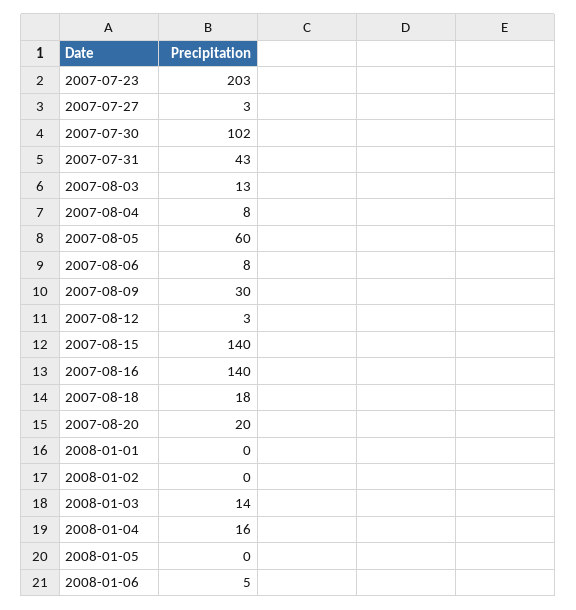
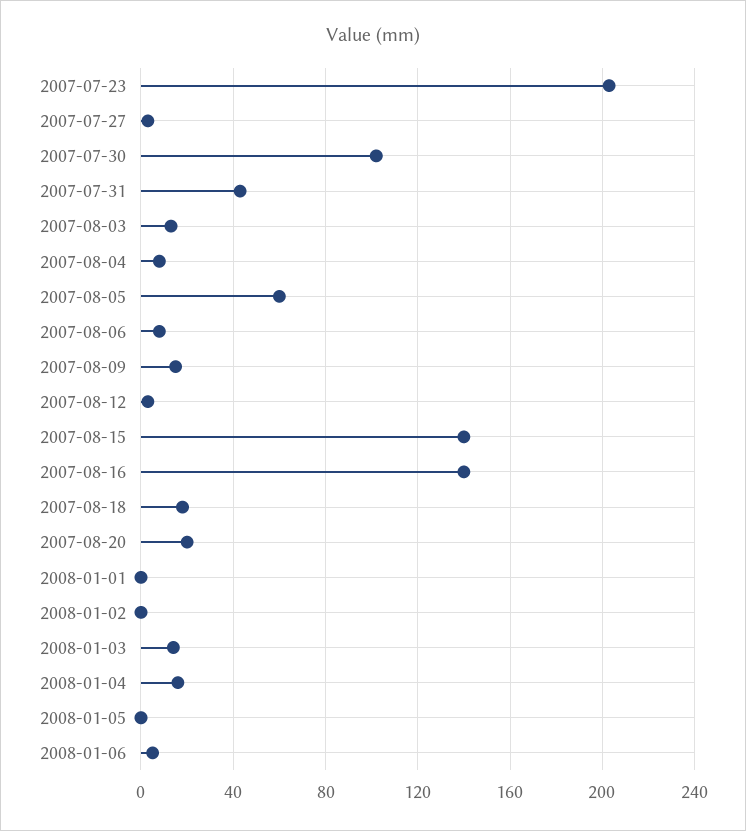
  {
    "2007-07-23": 203,
    "2007-07-27": 3,
    "2007-07-30": 102,
    "2007-07-31": 43,
    "2007-08-03": 13,
    "2007-08-04": 8,
    "2007-08-05": 60,
    "2007-08-06": 8,
-   "2007-08-09": 30,
+   "2007-08-09": 15,
    "2007-08-12": 3,
    "2007-08-15": 140,
    "2007-08-16": 140,
    "2007-08-18": 18,
    "2007-08-20": 20,
    "2008-01-01": 0,
    "2008-01-02": 0,
    "2008-01-03": 14,
    "2008-01-04": 16,
    "2008-01-05": 0,
    "2008-01-06": 5
  }

